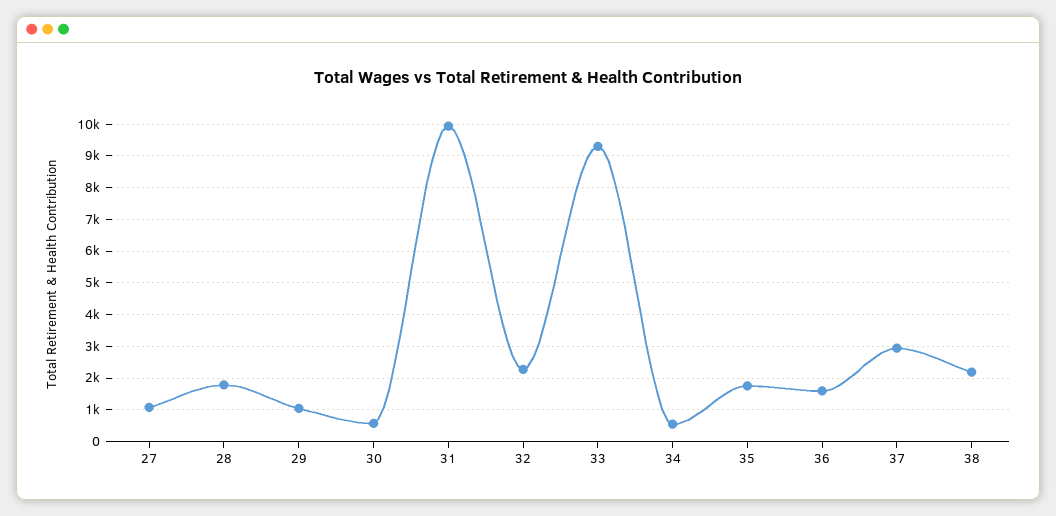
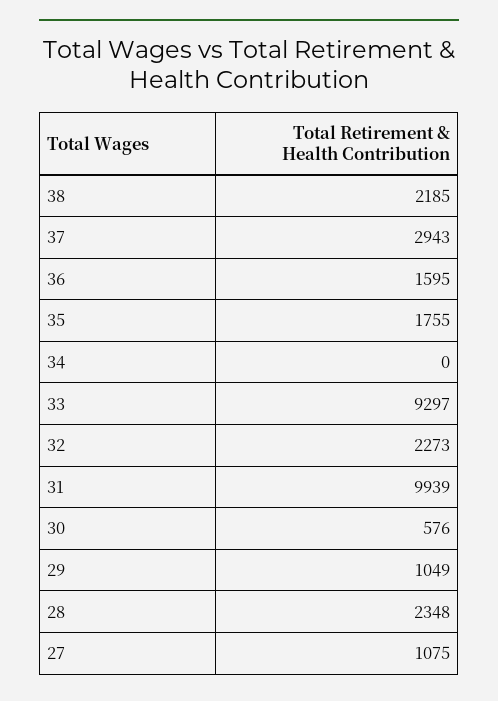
  {
    "27": 1075,
-   "28": 1800,
+   "28": 2348,
    "29": 1049,
    "30": 576,
    "31": 9939,
    "32": 2273,
    "33": 9297,
-   "34": 600,
+   "34": 0,
    "35": 1755,
    "36": 1595,
    "37": 2943,
    "38": 2185
  }

